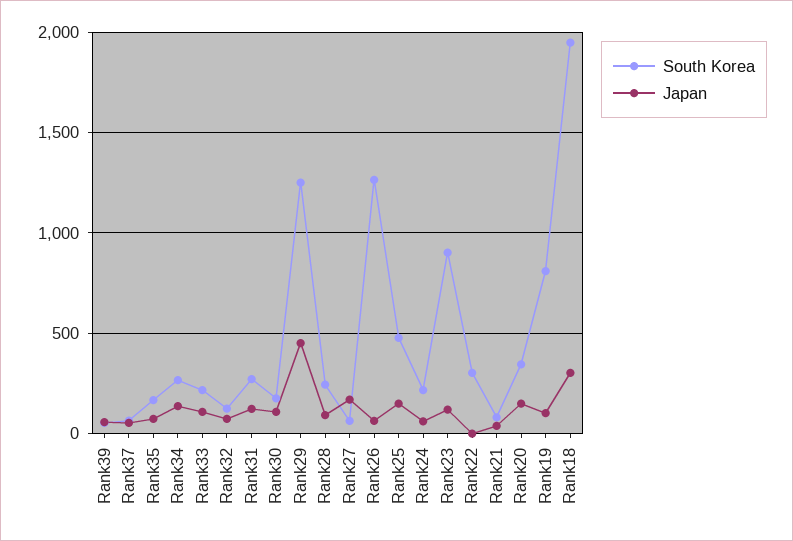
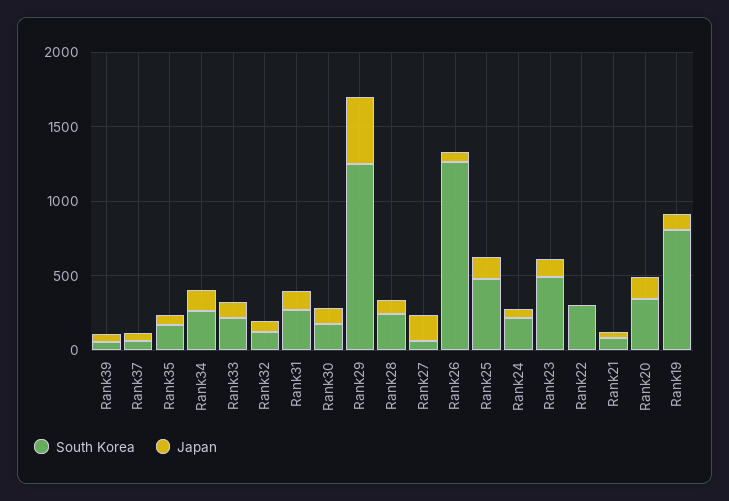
  {
    "South Korea": {
      "Rank39": 50,
      "Rank37": 50,
      "Rank35": 150,
      "Rank34": 250,
      "Rank33": 200,
      "Rank32": 150,
      "Rank31": 250,
      "Rank30": 200,
      "Rank29": 1250,
      "Rank28": 250,
      "Rank27": 50,
      "Rank26": 1250,
      "Rank25": 500,
      "Rank24": 200,
-     "Rank23": 900,
+     "Rank23": 500,
      "Rank22": 300,
      "Rank21": 100,
      "Rank20": 350,
-     "Rank19": 800,
+     "Rank19": 800
-     "Rank18": 1950
    },
    "Japan": {
      "Rank39": 50,
      "Rank37": 50,
      "Rank35": 50,
      "Rank34": 150,
      "Rank33": 100,
      "Rank32": 50,
      "Rank31": 100,
      "Rank30": 100,
      "Rank29": 450,
      "Rank28": 100,
      "Rank27": 150,
      "Rank26": 50,
      "Rank25": 150,
      "Rank24": 50,
      "Rank23": 100,
      "Rank22": 0,
      "Rank21": 50,
      "Rank20": 150,
-     "Rank19": 100,
+     "Rank19": 100
-     "Rank18": 300
    }
  }

